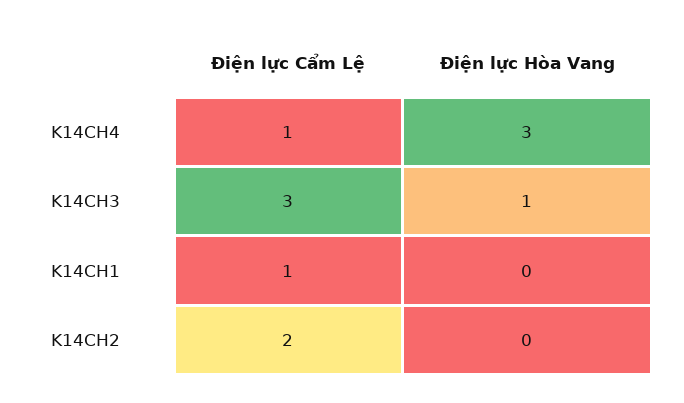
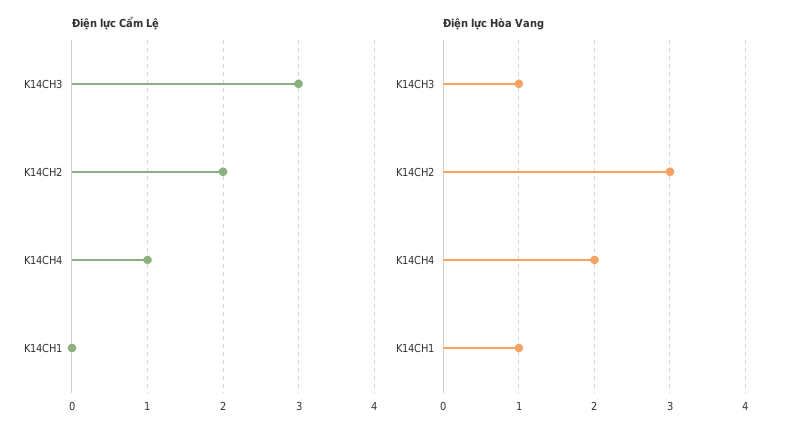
  {
    "Điện lực Cẩm Lệ": {
      "K14CH4": 1,
      "K14CH3": 3,
-     "K14CH1": 1,
+     "K14CH1": 0,
      "K14CH2": 2
    },
    "Điện lực Hòa Vang": {
-     "K14CH4": 3,
+     "K14CH4": 2,
      "K14CH3": 1,
-     "K14CH1": 0,
+     "K14CH1": 1,
-     "K14CH2": 0
+     "K14CH2": 3
    }
  }

